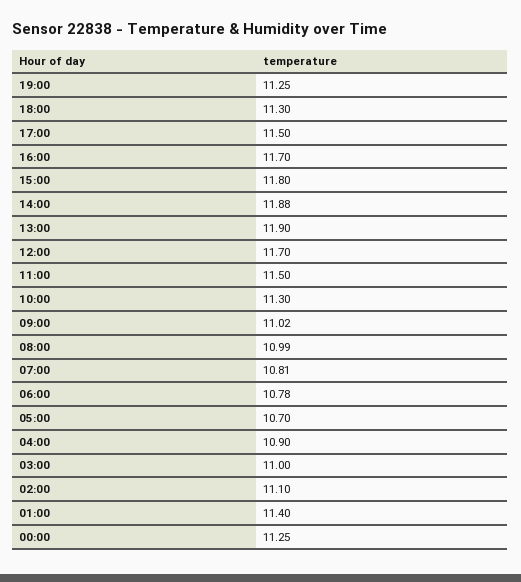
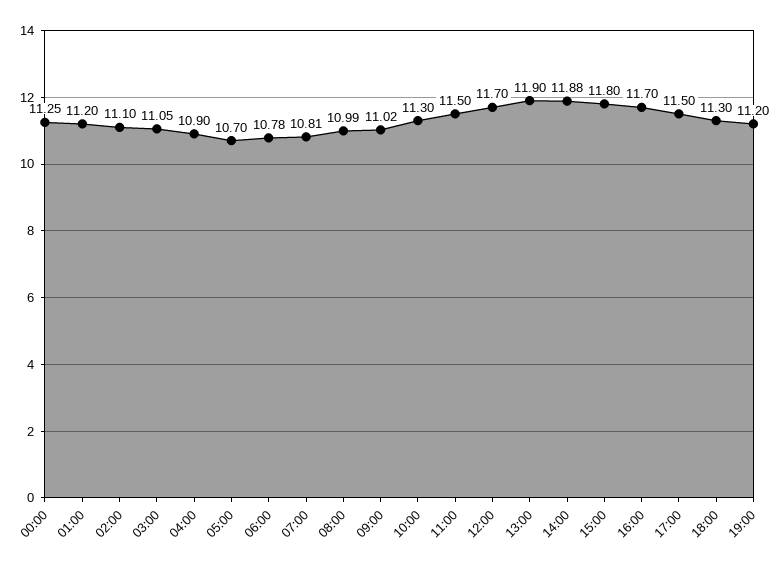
  {
-   "19:00": 11.25,
+   "19:00": 11.2,
    "18:00": 11.3,
    "17:00": 11.5,
    "16:00": 11.7,
    "15:00": 11.8,
    "14:00": 11.88,
    "13:00": 11.9,
    "12:00": 11.7,
    "11:00": 11.5,
    "10:00": 11.3,
    "09:00": 11.02,
    "08:00": 10.99,
    "07:00": 10.81,
    "06:00": 10.78,
    "05:00": 10.7,
    "04:00": 10.9,
-   "03:00": 11,
+   "03:00": 11.05,
    "02:00": 11.1,
-   "01:00": 11.4,
+   "01:00": 11.2,
    "00:00": 11.25
  }

